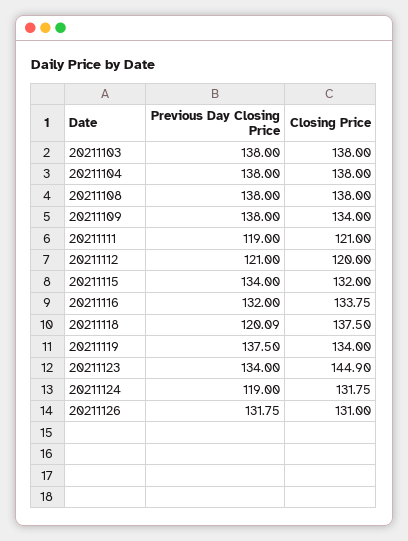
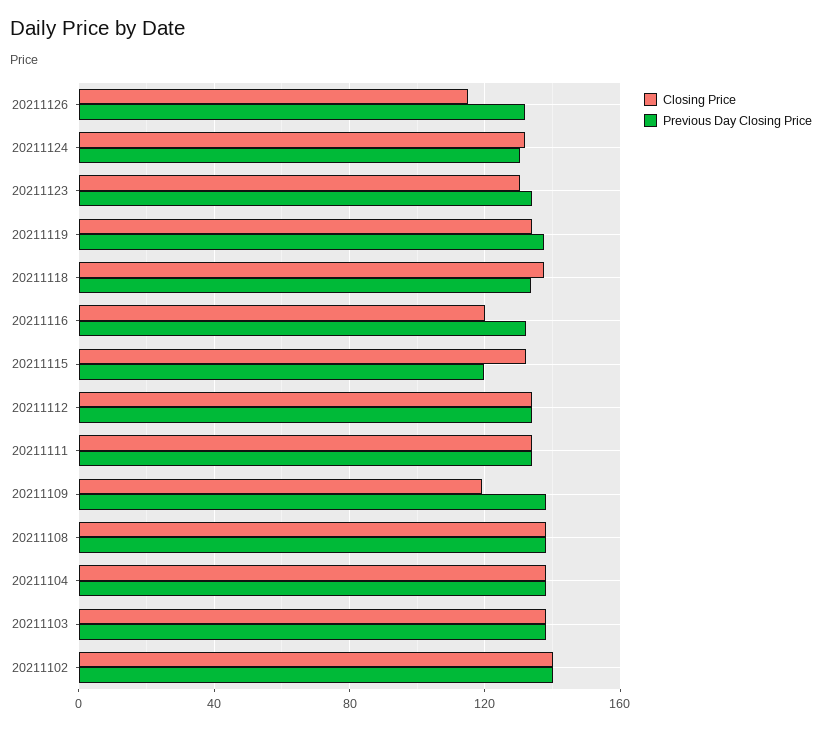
  {
    "Previous Day Closing Price": {
      "20211103": 138,
      "20211104": 138,
      "20211108": 138,
      "20211109": 138,
-     "20211111": 119,
+     "20211111": 135,
-     "20211112": 121,
+     "20211112": 135,
-     "20211115": 134,
+     "20211115": 120,
      "20211116": 132,
-     "20211118": 120.09,
+     "20211118": 135,
      "20211119": 137.5,
      "20211123": 134,
-     "20211124": 119,
+     "20211124": 130,
-     "20211126": 131.75
+     "20211126": 131.75,
+     "20211102": 140
    },
    "Closing Price": {
      "20211103": 138,
      "20211104": 138,
      "20211108": 138,
-     "20211109": 134,
+     "20211109": 120,
-     "20211111": 121,
+     "20211111": 135,
-     "20211112": 120,
+     "20211112": 135,
      "20211115": 132,
-     "20211116": 133.75,
+     "20211116": 120,
      "20211118": 137.5,
      "20211119": 134,
-     "20211123": 144.9,
+     "20211123": 130,
      "20211124": 131.75,
-     "20211126": 131
+     "20211126": 115,
+     "20211102": 140
    }
  }

